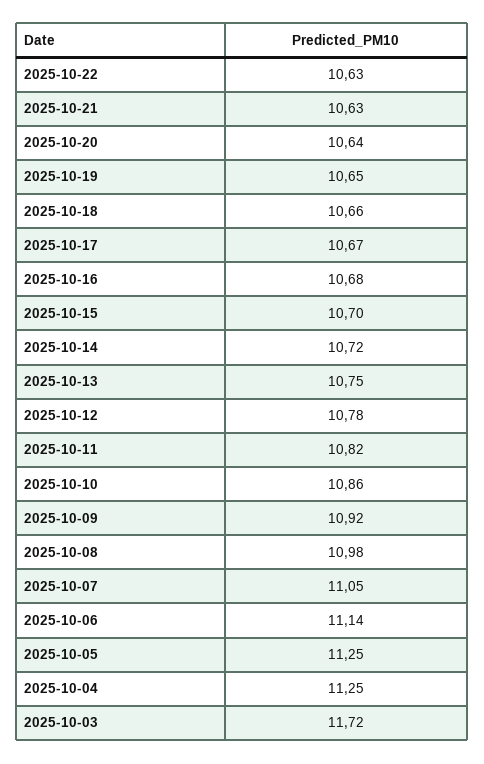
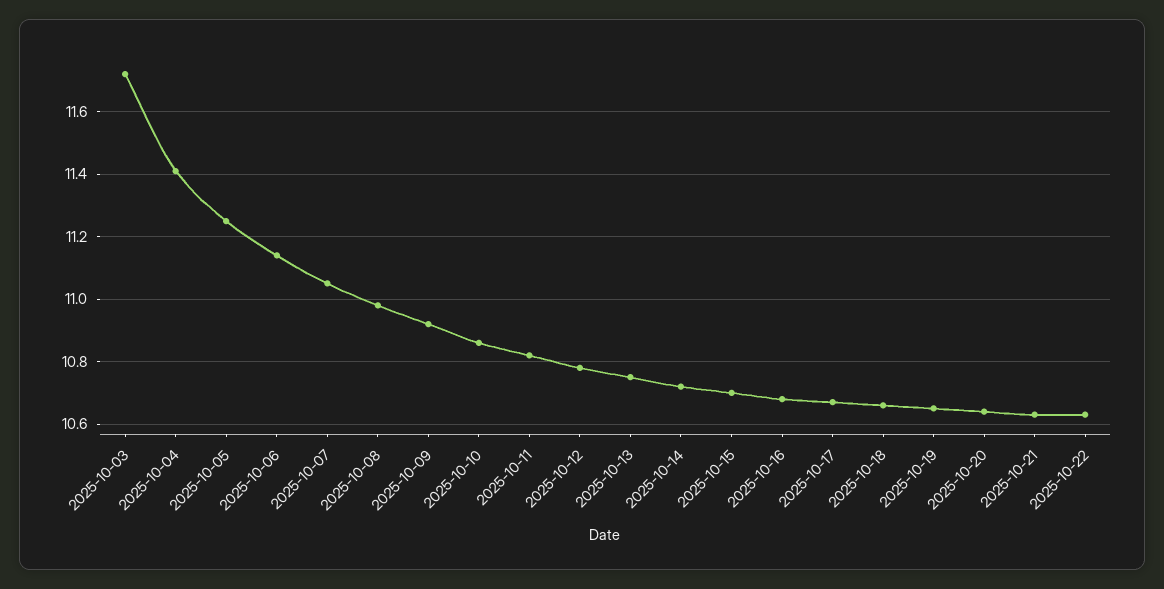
  {
    "2025-10-22": 10.63,
    "2025-10-21": 10.63,
    "2025-10-20": 10.64,
    "2025-10-19": 10.65,
    "2025-10-18": 10.66,
    "2025-10-17": 10.67,
    "2025-10-16": 10.68,
    "2025-10-15": 10.7,
    "2025-10-14": 10.72,
    "2025-10-13": 10.75,
    "2025-10-12": 10.78,
    "2025-10-11": 10.82,
    "2025-10-10": 10.86,
    "2025-10-09": 10.92,
    "2025-10-08": 10.98,
    "2025-10-07": 11.05,
    "2025-10-06": 11.14,
    "2025-10-05": 11.25,
-   "2025-10-04": 11.25,
+   "2025-10-04": 11.4,
    "2025-10-03": 11.72
  }

